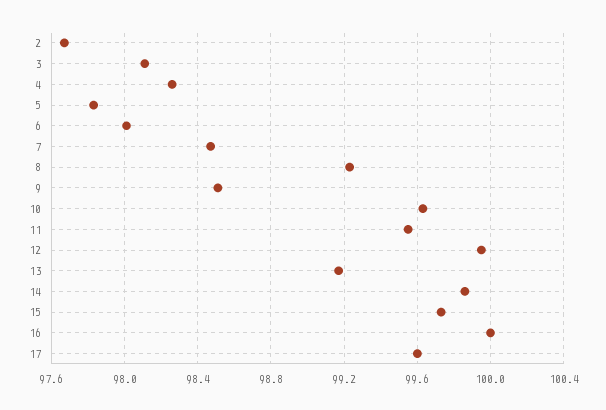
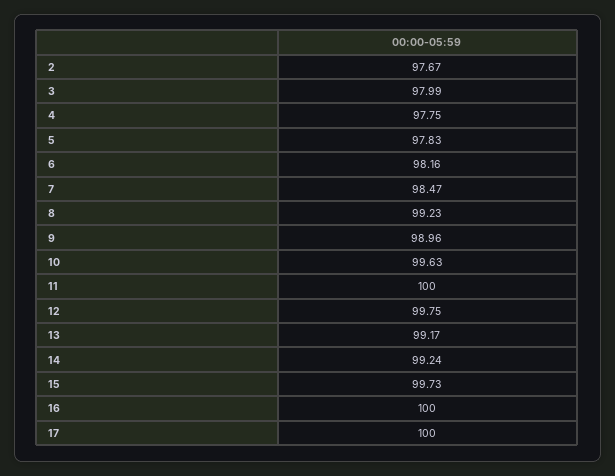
  {
    "2": 97.67,
-   "3": 98.1,
+   "3": 97.99,
-   "4": 98.25,
+   "4": 97.75,
    "5": 97.83,
-   "6": 98,
+   "6": 98.16,
    "7": 98.47,
    "8": 99.23,
-   "9": 98.5,
+   "9": 98.96,
    "10": 99.63,
-   "11": 99.55,
+   "11": 100,
-   "12": 99.95,
+   "12": 99.75,
    "13": 99.17,
-   "14": 99.85,
+   "14": 99.24,
    "15": 99.73,
    "16": 100,
-   "17": 99.6
+   "17": 100
  }

